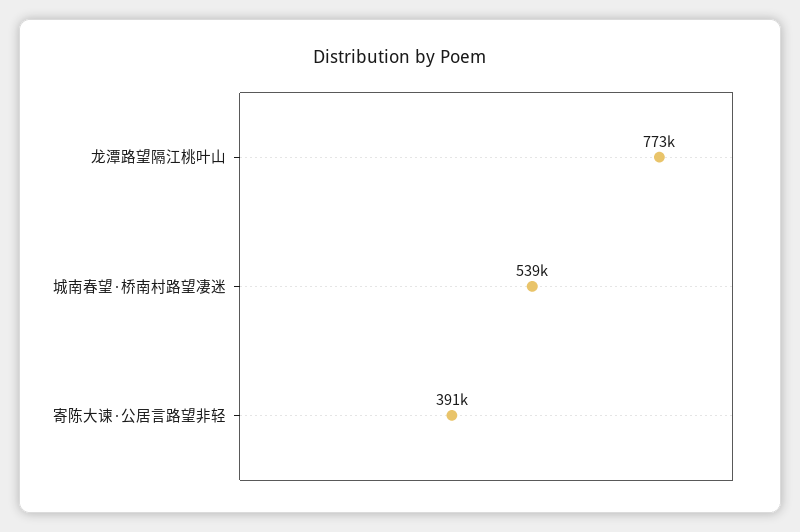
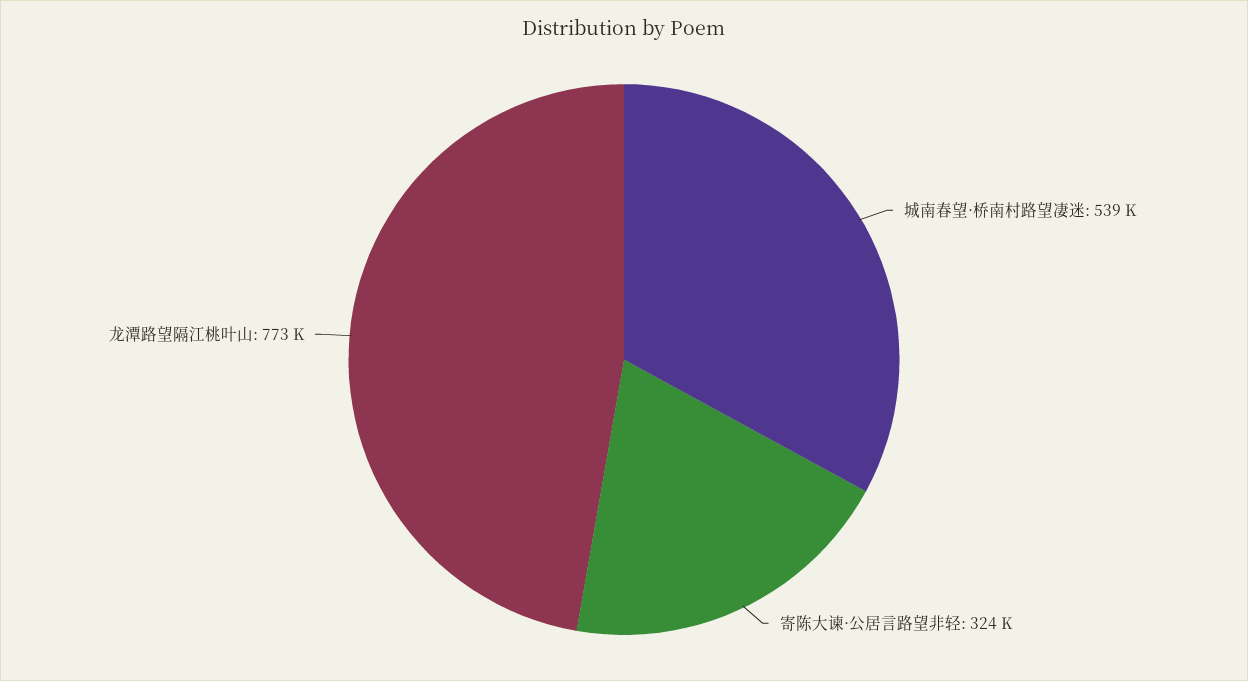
  {
    "龙潭路望隔江桃叶山": 773000,
    "城南春望·桥南村路望凄迷": 539000,
-   "寄陈大谏·公居言路望非轻": 391000
+   "寄陈大谏·公居言路望非轻": 324000
  }

